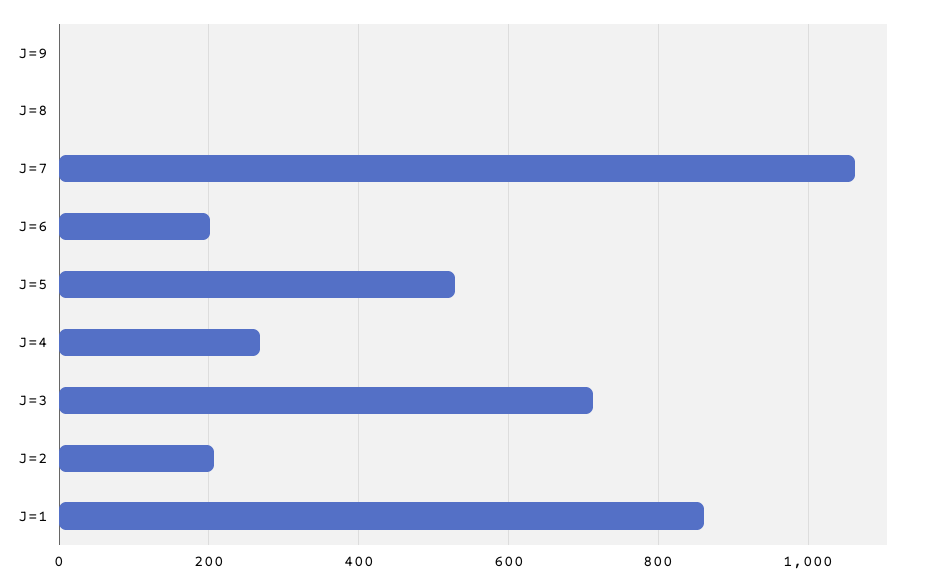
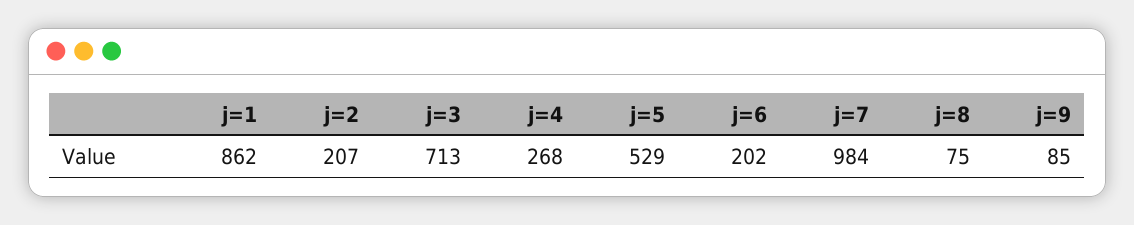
  {
-   "J=9": 0,
+   "J=9": 85,
-   "J=8": 0,
+   "J=8": 75,
-   "J=7": 1060,
+   "J=7": 984,
    "J=6": 202,
    "J=5": 529,
    "J=4": 268,
    "J=3": 713,
    "J=2": 207,
    "J=1": 862
  }

